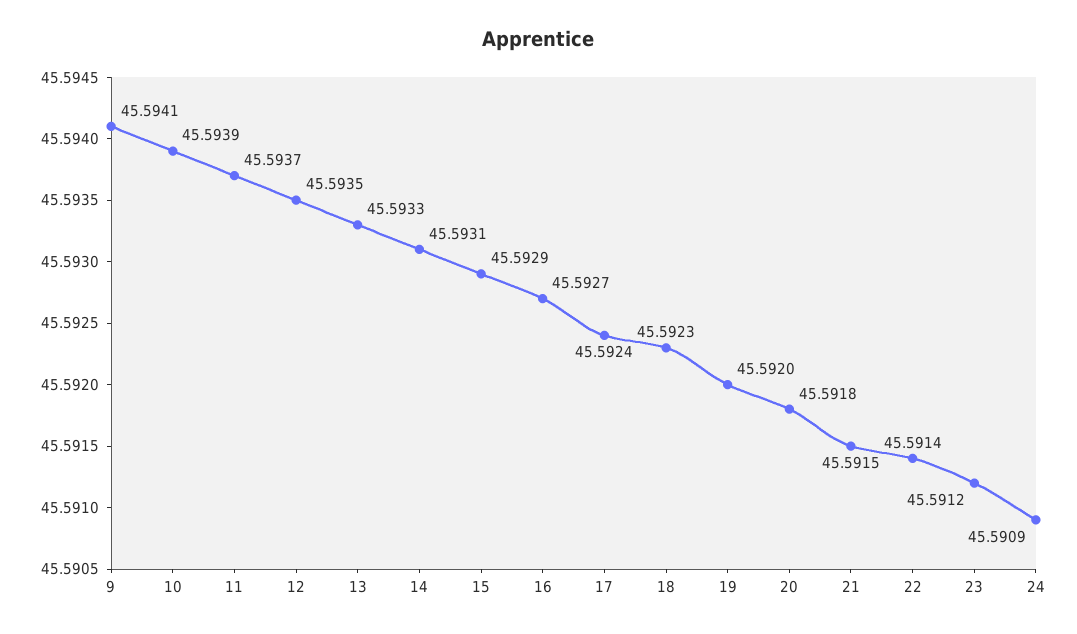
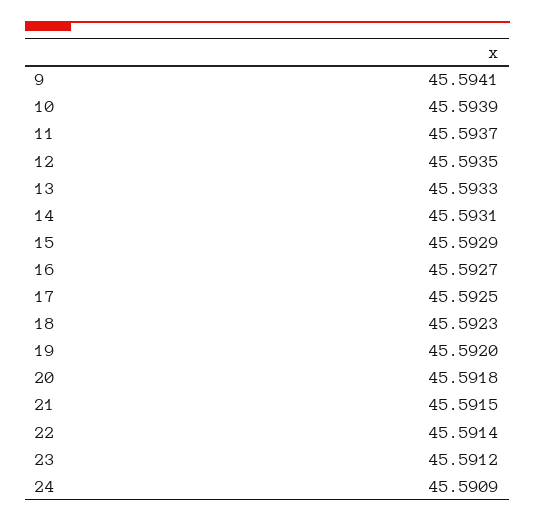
  {
    "9": 45.5941,
    "10": 45.5939,
    "11": 45.5937,
    "12": 45.5935,
    "13": 45.5933,
    "14": 45.5931,
    "15": 45.5929,
    "16": 45.5927,
-   "17": 45.5924,
+   "17": 45.5925,
    "18": 45.5923,
    "19": 45.592,
    "20": 45.5918,
    "21": 45.5915,
    "22": 45.5914,
    "23": 45.5912,
    "24": 45.5909
  }

